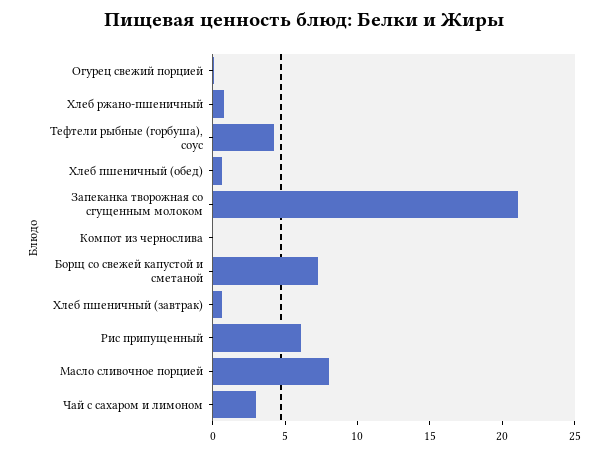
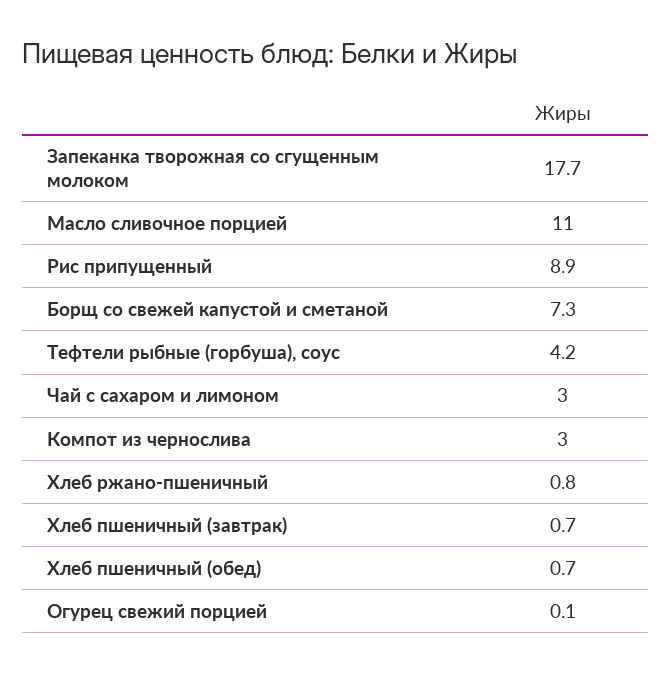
  {
    "Огурец свежий порцией": 0.1,
    "Хлеб ржано-пшеничный": 0.8,
    "Тефтели рыбные (горбуша), соус": 4.2,
    "Хлеб пшеничный (обед)": 0.7,
-   "Запеканка творожная со сгущенным молоком": 21,
+   "Запеканка творожная со сгущенным молоком": 17.7,
-   "Компот из чернослива": 0,
+   "Компот из чернослива": 3,
    "Борщ со свежей капустой и сметаной": 7.3,
    "Хлеб пшеничный (завтрак)": 0.7,
-   "Рис припущенный": 6,
+   "Рис припущенный": 8.9,
-   "Масло сливочное порцией": 8,
+   "Масло сливочное порцией": 11,
    "Чай с сахаром и лимоном": 3
  }

